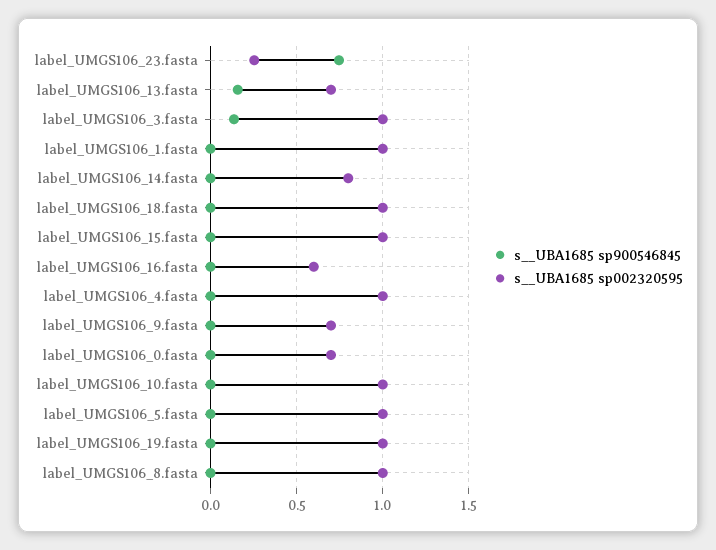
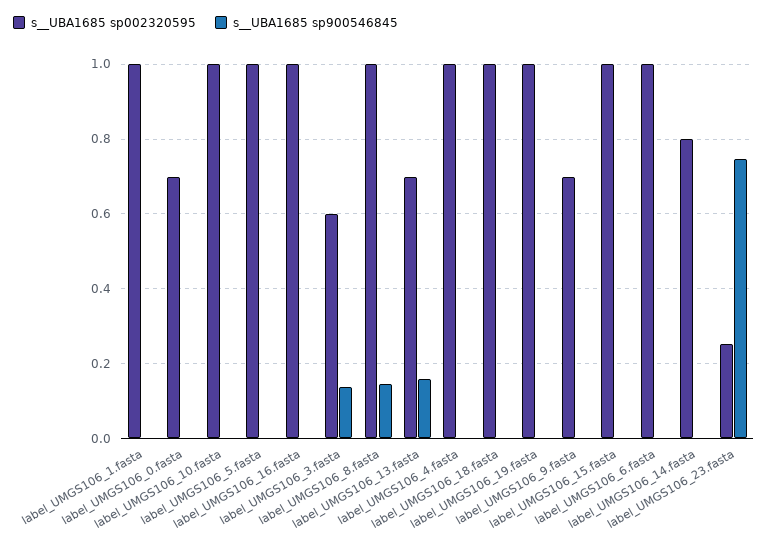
  {
    "s__UBA1685 sp900546845": {
      "label_UMGS106_23.fasta": 0.74,
      "label_UMGS106_13.fasta": 0.16,
      "label_UMGS106_3.fasta": 0.14,
      "label_UMGS106_1.fasta": 0,
      "label_UMGS106_14.fasta": 0,
      "label_UMGS106_18.fasta": 0,
      "label_UMGS106_15.fasta": 0,
      "label_UMGS106_16.fasta": 0,
      "label_UMGS106_4.fasta": 0,
      "label_UMGS106_9.fasta": 0,
      "label_UMGS106_0.fasta": 0,
      "label_UMGS106_10.fasta": 0,
      "label_UMGS106_5.fasta": 0,
      "label_UMGS106_19.fasta": 0,
-     "label_UMGS106_8.fasta": 0
+     "label_UMGS106_8.fasta": 0.14,
+     "label_UMGS106_6.fasta": 0
    },
    "s__UBA1685 sp002320595": {
      "label_UMGS106_23.fasta": 0.26,
      "label_UMGS106_13.fasta": 0.7,
-     "label_UMGS106_3.fasta": 1,
+     "label_UMGS106_3.fasta": 0.6,
      "label_UMGS106_1.fasta": 1,
      "label_UMGS106_14.fasta": 0.8,
      "label_UMGS106_18.fasta": 1,
      "label_UMGS106_15.fasta": 1,
-     "label_UMGS106_16.fasta": 0.6,
+     "label_UMGS106_16.fasta": 1,
      "label_UMGS106_4.fasta": 1,
      "label_UMGS106_9.fasta": 0.7,
      "label_UMGS106_0.fasta": 0.7,
      "label_UMGS106_10.fasta": 1,
      "label_UMGS106_5.fasta": 1,
      "label_UMGS106_19.fasta": 1,
-     "label_UMGS106_8.fasta": 1
+     "label_UMGS106_8.fasta": 1,
+     "label_UMGS106_6.fasta": 1
    }
  }

